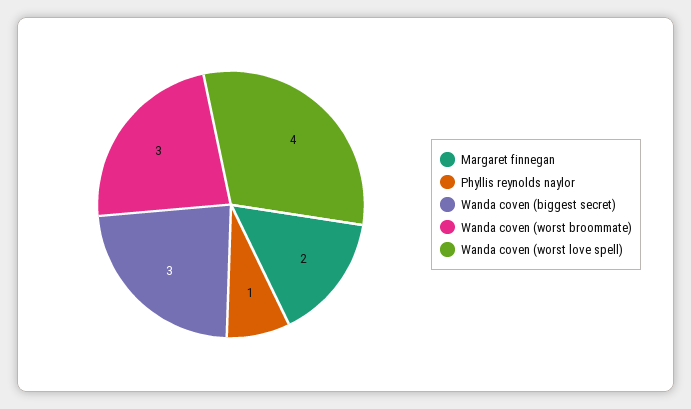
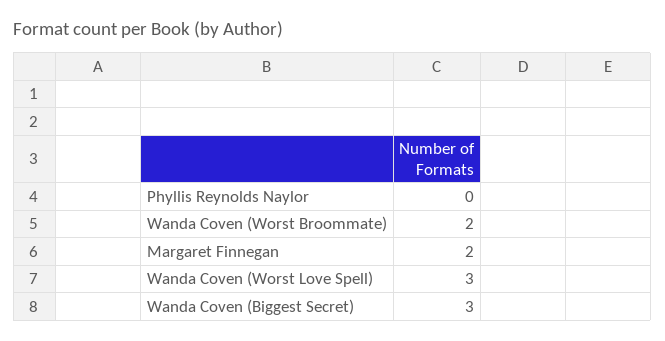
  {
    "Margaret finnegan": 2,
-   "Phyllis reynolds naylor": 1,
+   "Phyllis reynolds naylor": 0,
    "Wanda coven (biggest secret)": 3,
-   "Wanda coven (worst broommate)": 3,
+   "Wanda coven (worst broommate)": 2,
-   "Wanda coven (worst love spell)": 4
+   "Wanda coven (worst love spell)": 3
  }

